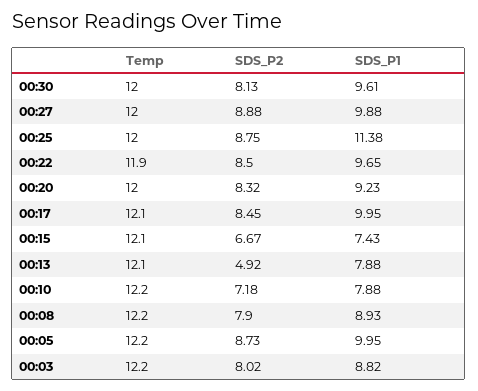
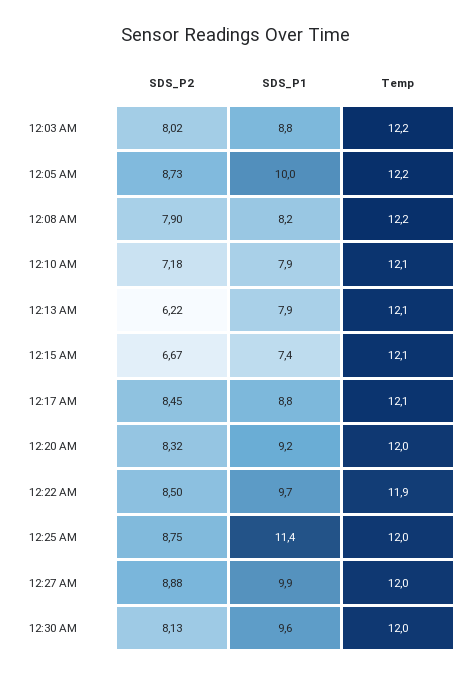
  {
    "Temp": {
      "00:30": 12,
      "00:27": 12,
      "00:25": 12,
      "00:22": 11.9,
      "00:20": 12,
      "00:17": 12.1,
      "00:15": 12.1,
      "00:13": 12.1,
-     "00:10": 12.2,
+     "00:10": 12.1,
      "00:08": 12.2,
      "00:05": 12.2,
      "00:03": 12.2
    },
    "SDS_P2": {
      "00:30": 8.13,
      "00:27": 8.88,
      "00:25": 8.75,
      "00:22": 8.5,
      "00:20": 8.32,
      "00:17": 8.45,
      "00:15": 6.67,
-     "00:13": 4.92,
+     "00:13": 6.22,
      "00:10": 7.18,
      "00:08": 7.9,
      "00:05": 8.73,
      "00:03": 8.02
    },
    "SDS_P1": {
      "00:30": 9.61,
      "00:27": 9.88,
      "00:25": 11.38,
      "00:22": 9.65,
      "00:20": 9.23,
-     "00:17": 9.95,
+     "00:17": 8.8,
      "00:15": 7.43,
      "00:13": 7.88,
      "00:10": 7.88,
-     "00:08": 8.93,
+     "00:08": 8.2,
      "00:05": 9.95,
      "00:03": 8.82
    }
  }

